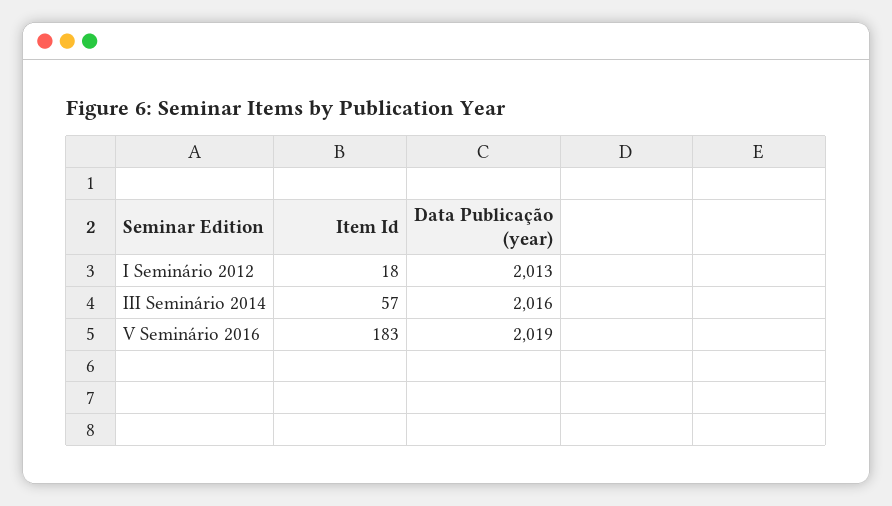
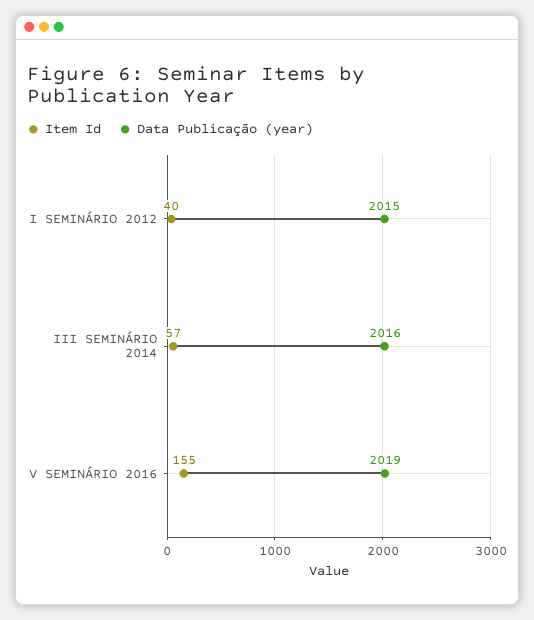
  {
    "Item Id": {
-     "I Seminário 2012": 18,
+     "I Seminário 2012": 40,
      "III Seminário 2014": 57,
-     "V Seminário 2016": 183
+     "V Seminário 2016": 155
    },
    "Data Publicação (year)": {
-     "I Seminário 2012": 2013,
+     "I Seminário 2012": 2015,
      "III Seminário 2014": 2016,
      "V Seminário 2016": 2019
    }
  }

